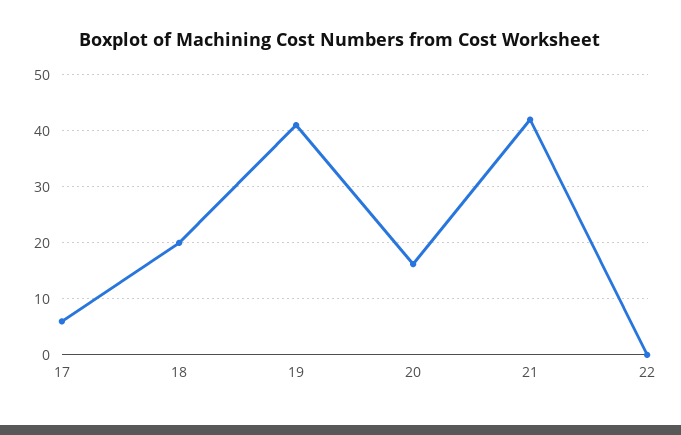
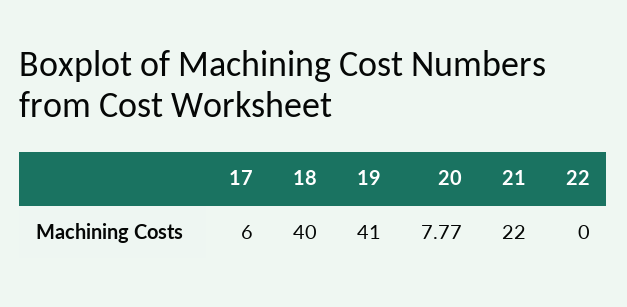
  {
    "17": 6,
-   "18": 20,
+   "18": 40,
    "19": 41,
-   "20": 16,
+   "20": 7.77,
-   "21": 42,
+   "21": 22,
    "22": 0
  }

